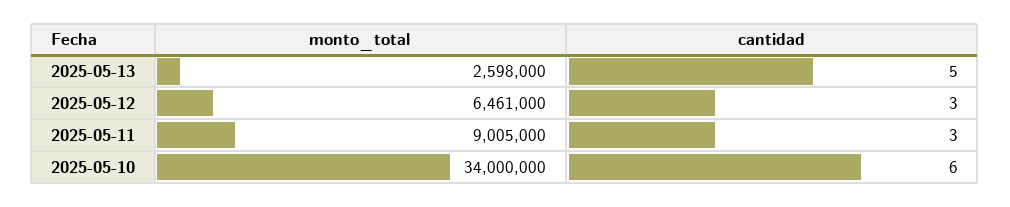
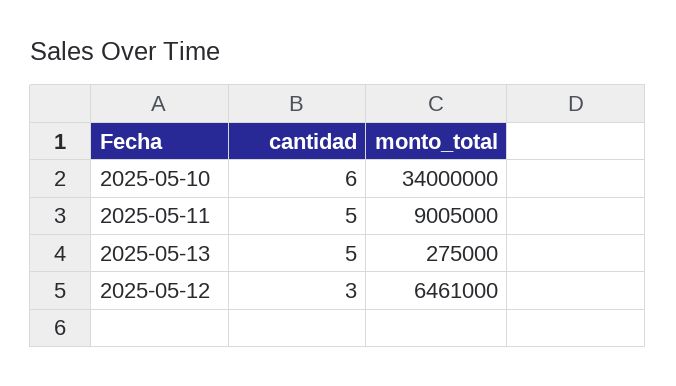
  {
    "monto_total": {
-     "2025-05-13": 2598000,
+     "2025-05-13": 275000,
      "2025-05-12": 6461000,
      "2025-05-11": 9005000,
      "2025-05-10": 34000000
    },
    "cantidad": {
      "2025-05-13": 5,
      "2025-05-12": 3,
-     "2025-05-11": 3,
+     "2025-05-11": 5,
      "2025-05-10": 6
    }
  }

